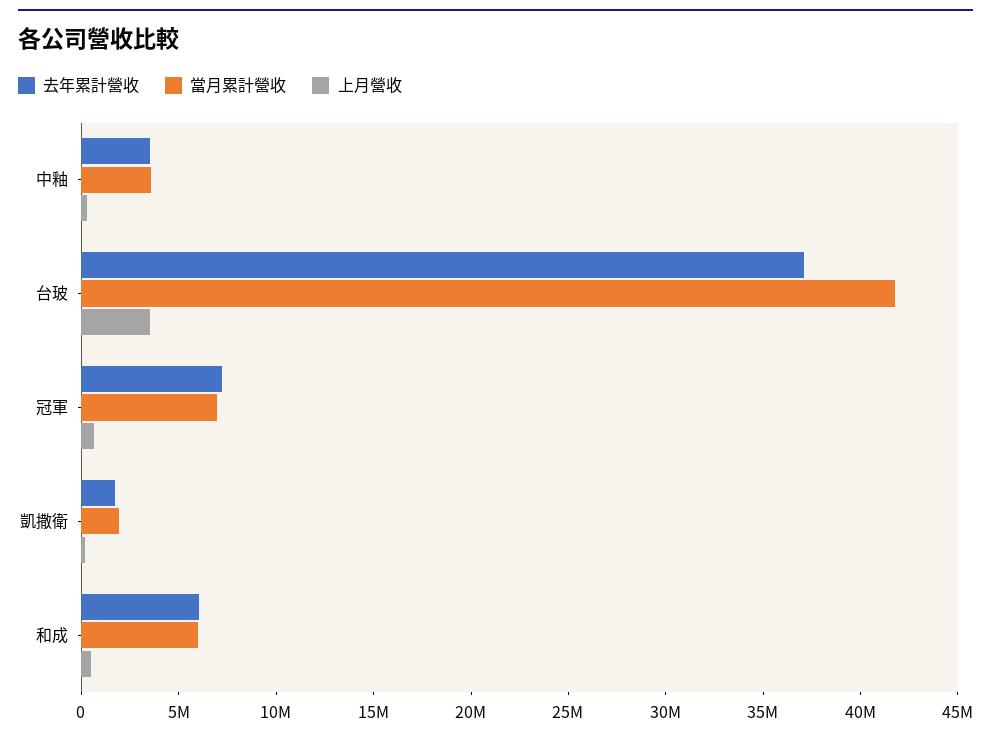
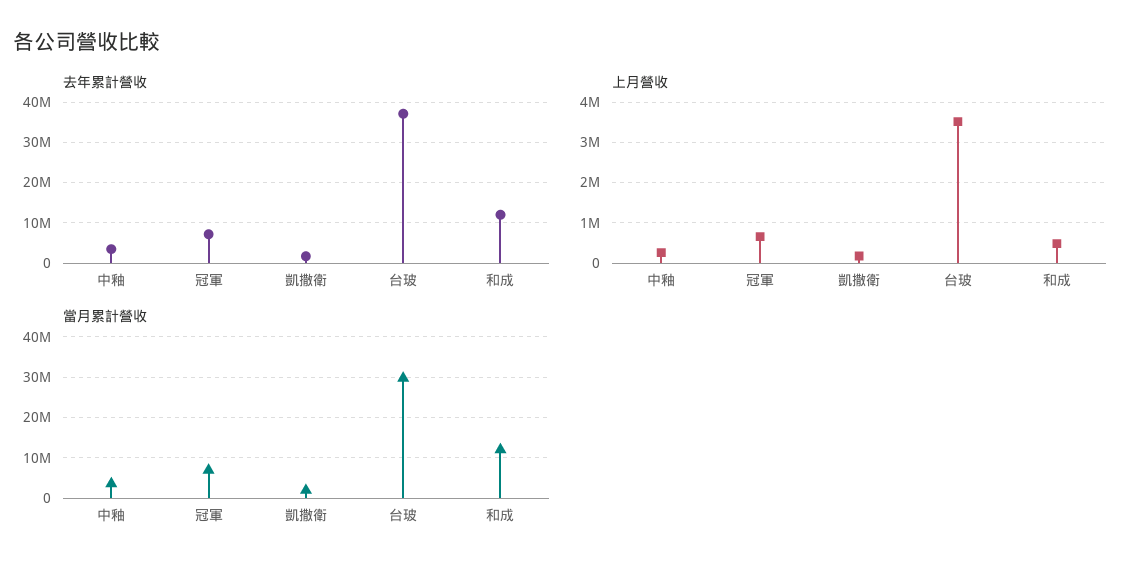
  {
    "去年累計營收": {
      "中釉": 4000000,
      "台玻": 37000000,
      "冠軍": 7000000,
      "凱撒衛": 2000000,
-     "和成": 6000000
+     "和成": 12000000
    },
    "當月累計營收": {
      "中釉": 4000000,
-     "台玻": 42000000,
+     "台玻": 30000000,
      "冠軍": 7000000,
      "凱撒衛": 2000000,
-     "和成": 6000000
+     "和成": 12000000
    },
    "上月營收": {
      "中釉": 200000,
      "台玻": 3600000,
      "冠軍": 600000,
      "凱撒衛": 200000,
      "和成": 400000
    }
  }

